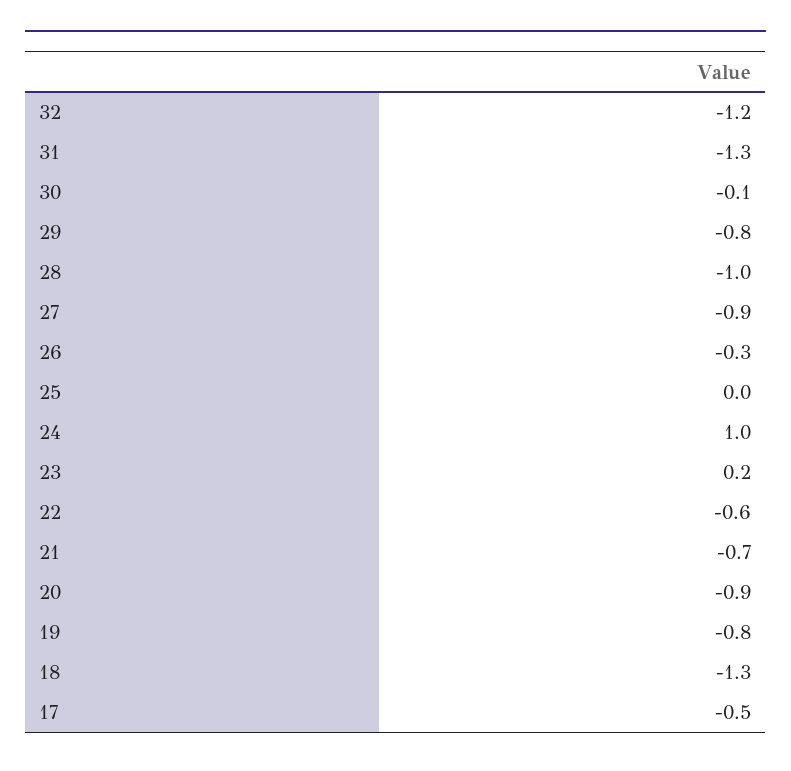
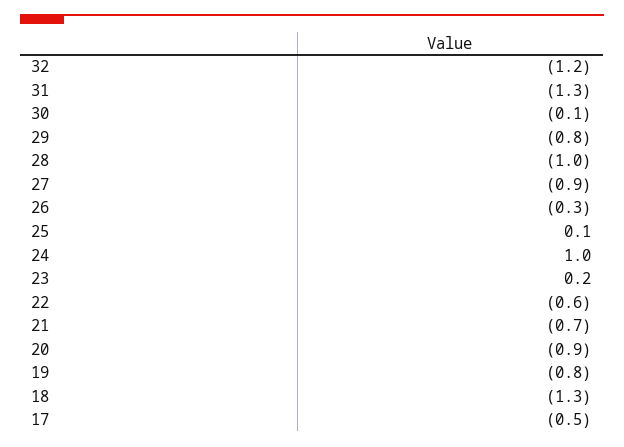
  {
    "32": -1.2,
    "31": -1.3,
    "30": -0.1,
    "29": -0.8,
    "28": -1,
    "27": -0.9,
    "26": -0.3,
-   "25": 0,
+   "25": 0.1,
    "24": 1,
    "23": 0.2,
    "22": -0.6,
    "21": -0.7,
    "20": -0.9,
    "19": -0.8,
    "18": -1.3,
    "17": -0.5
  }

